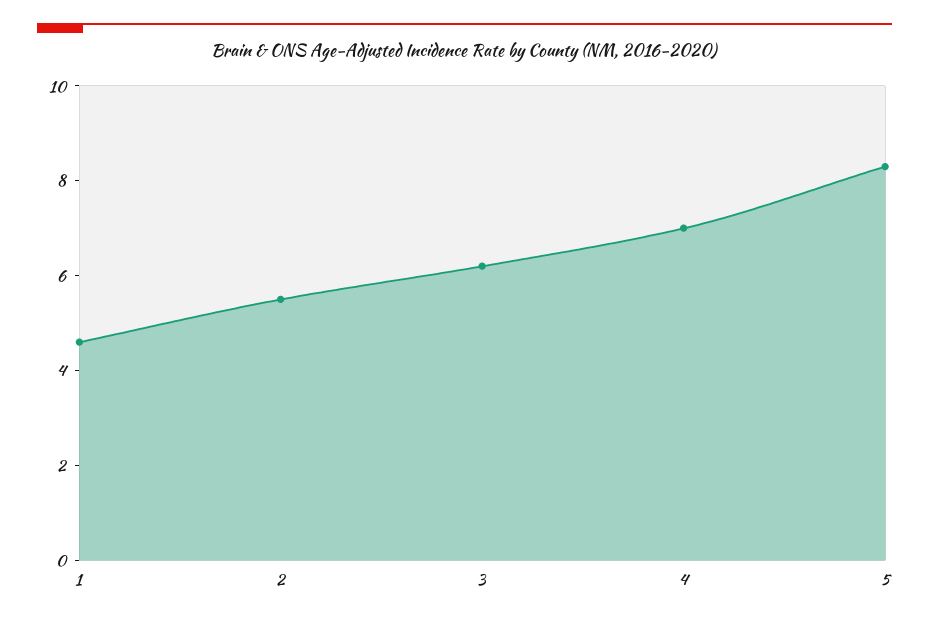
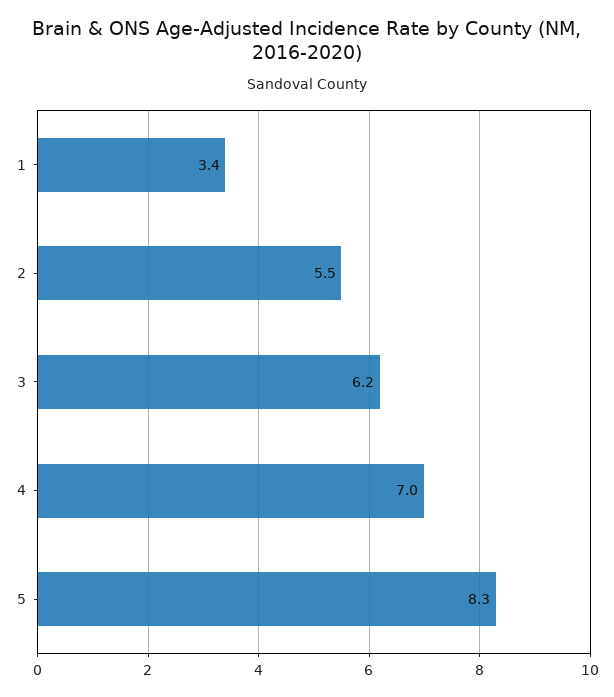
  {
-   "1": 4.5,
+   "1": 3.4,
    "2": 5.5,
    "3": 6.2,
    "4": 7,
    "5": 8.3
  }

